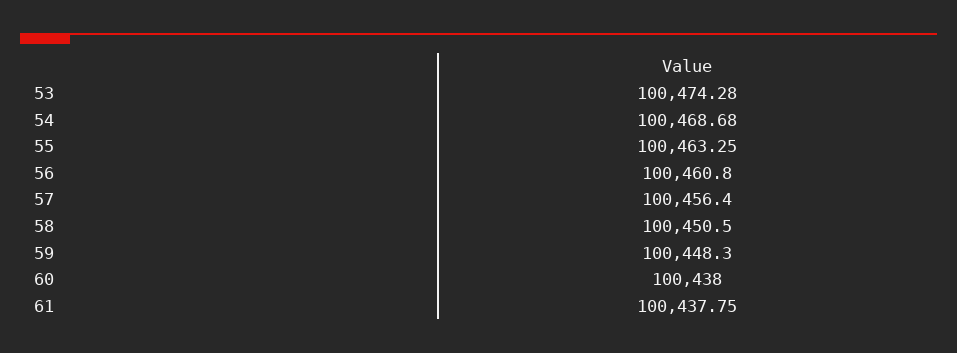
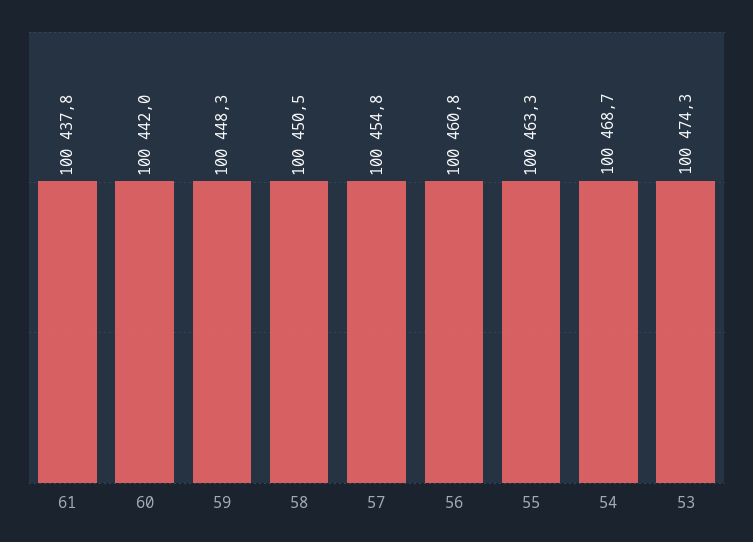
  {
    "53": 100474.28,
    "54": 100468.68,
    "55": 100463.25,
    "56": 100460.8,
-   "57": 100456.4,
+   "57": 100454.8,
    "58": 100450.5,
    "59": 100448.3,
-   "60": 100438,
+   "60": 100442,
    "61": 100437.75
  }

